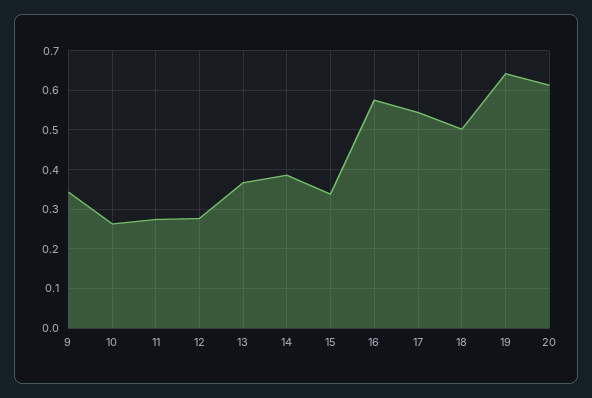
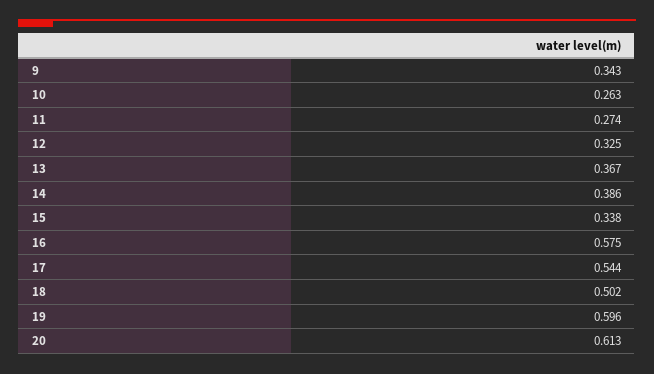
  {
    "9": 0.343,
    "10": 0.263,
    "11": 0.274,
-   "12": 0.28,
+   "12": 0.325,
    "13": 0.367,
    "14": 0.386,
    "15": 0.338,
    "16": 0.575,
    "17": 0.544,
    "18": 0.502,
-   "19": 0.64,
+   "19": 0.596,
    "20": 0.613
  }

